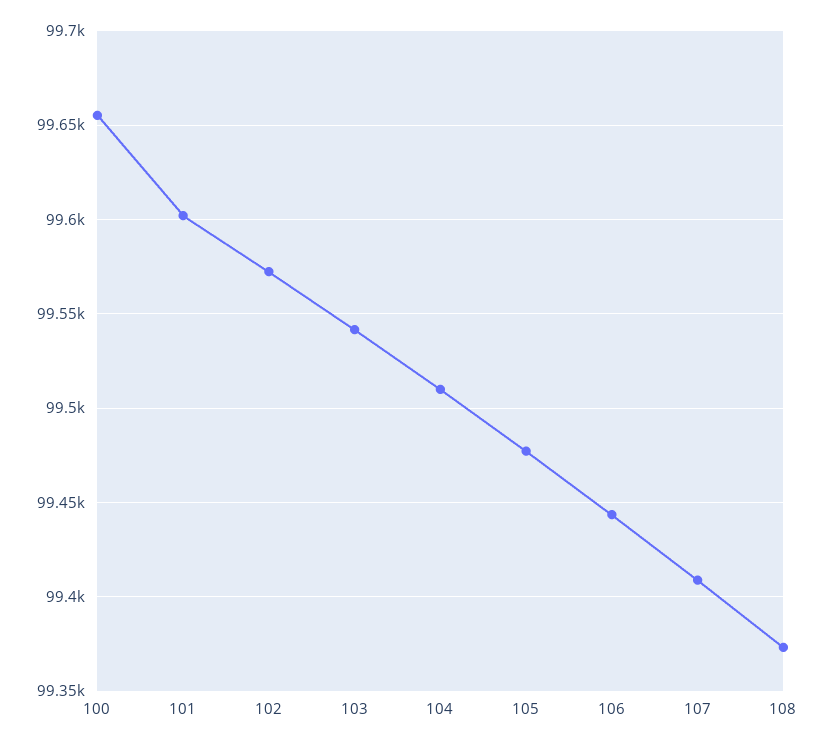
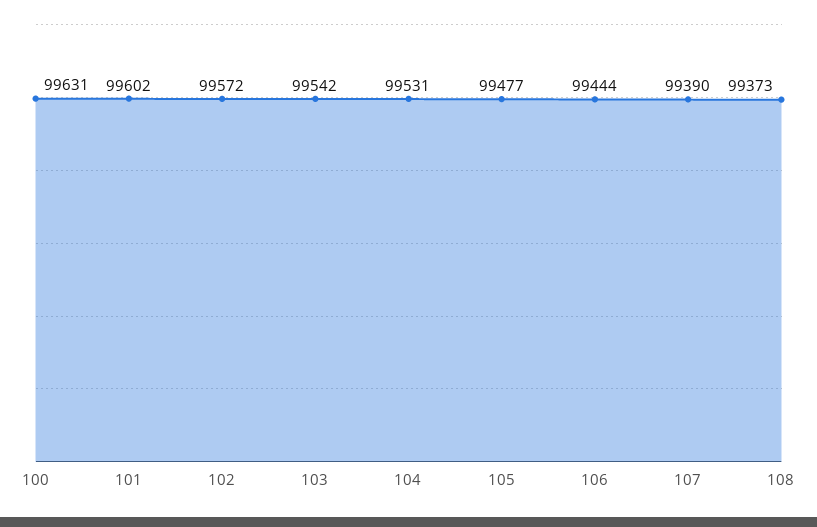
  {
-   "100": 99655,
+   "100": 99631,
    "101": 99602,
    "102": 99572,
    "103": 99542,
-   "104": 99510,
+   "104": 99531,
    "105": 99477,
    "106": 99444,
-   "107": 99410,
+   "107": 99390,
    "108": 99373
  }

